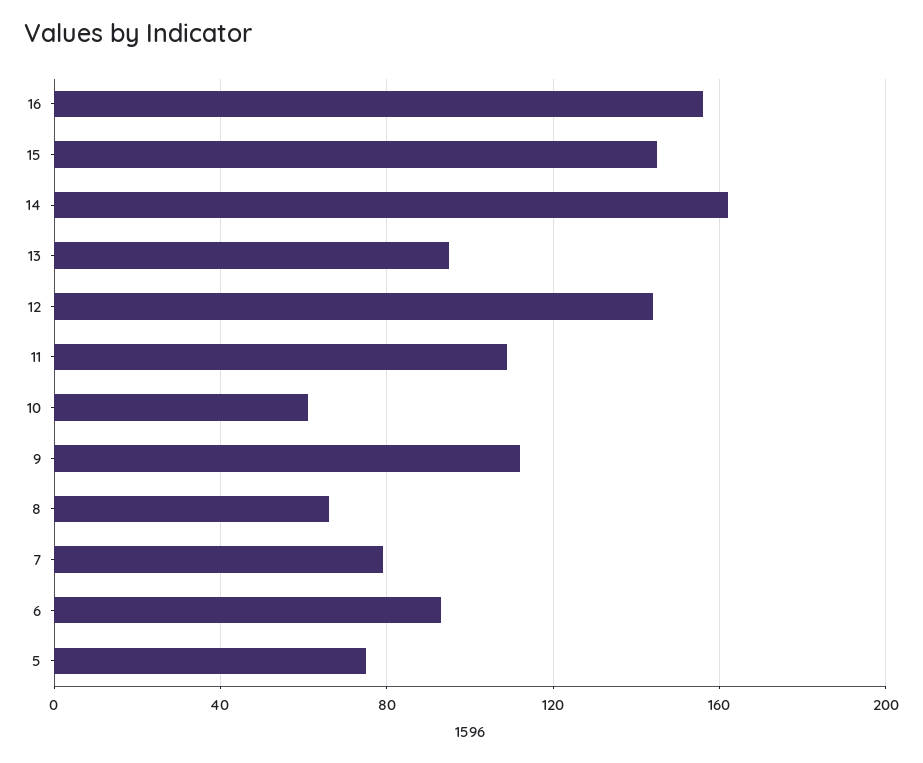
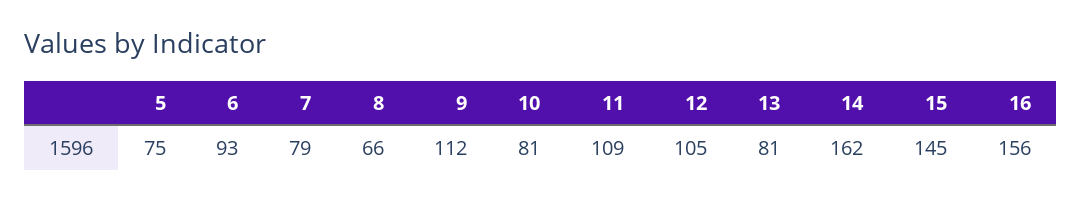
  {
    "16": 156,
    "15": 145,
    "14": 162,
-   "13": 95,
+   "13": 81,
-   "12": 145,
+   "12": 105,
    "11": 109,
-   "10": 60,
+   "10": 81,
    "9": 112,
    "8": 66,
    "7": 79,
    "6": 93,
    "5": 75
  }

